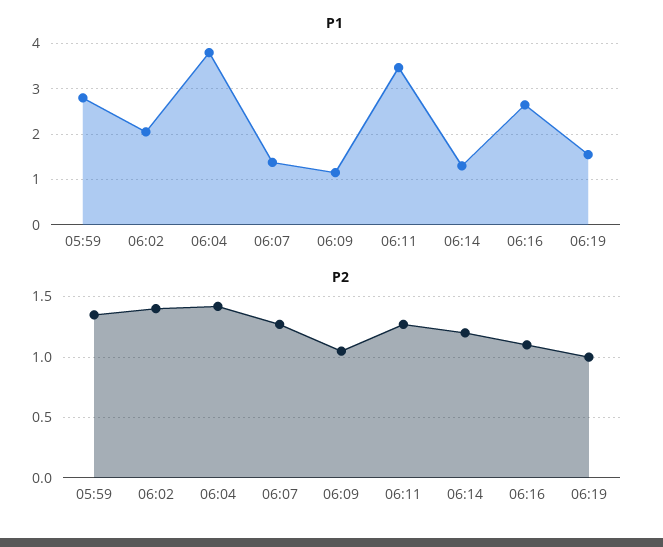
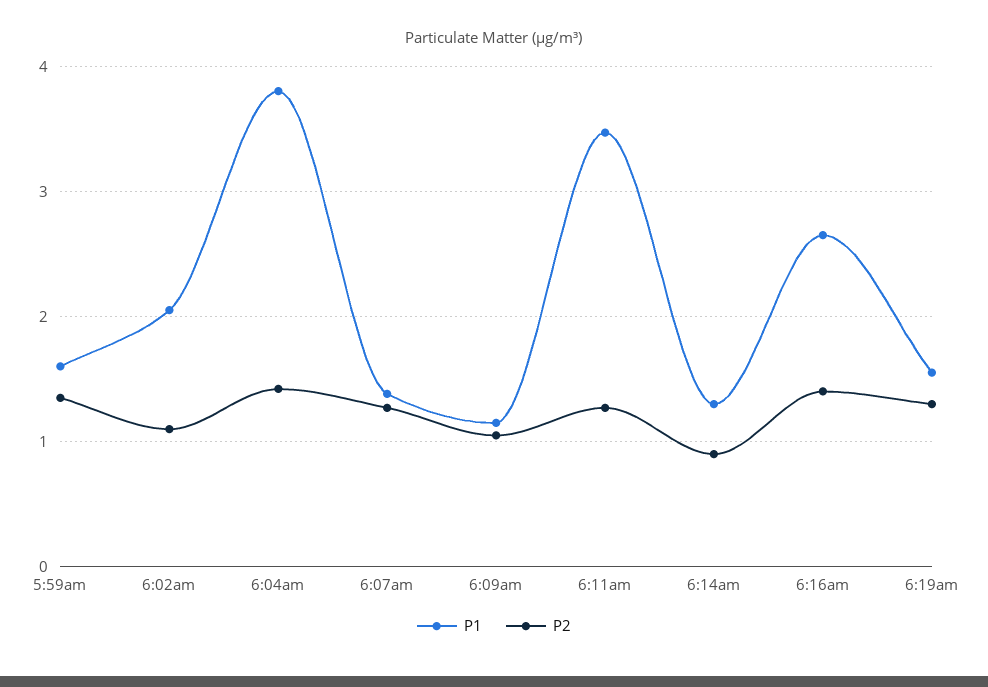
  {
    "P1": {
-     "05:59": 2.8,
+     "05:59": 1.6,
      "06:02": 2.1,
      "06:04": 3.8,
      "06:07": 1.4,
      "06:09": 1.2,
      "06:11": 3.5,
      "06:14": 1.3,
      "06:16": 2.7,
      "06:19": 1.6
    },
    "P2": {
      "05:59": 1.35,
-     "06:02": 1.4,
+     "06:02": 1.1,
      "06:04": 1.4,
      "06:07": 1.25,
      "06:09": 1.05,
      "06:11": 1.25,
-     "06:14": 1.2,
+     "06:14": 0.9,
-     "06:16": 1.1,
+     "06:16": 1.4,
-     "06:19": 1
+     "06:19": 1.3
    }
  }

